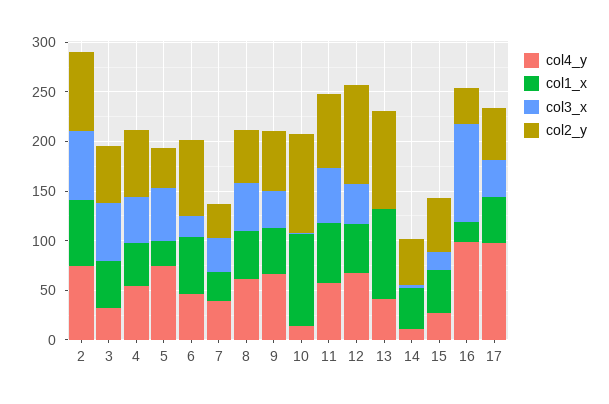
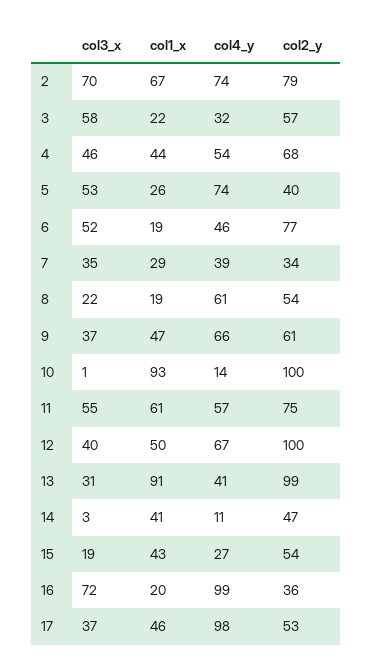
  {
    "col4_y": {
      "2": 74,
      "3": 32,
      "4": 54,
      "5": 74,
      "6": 46,
      "7": 39,
      "8": 61,
      "9": 66,
      "10": 14,
      "11": 57,
      "12": 67,
      "13": 41,
      "14": 11,
      "15": 27,
      "16": 99,
      "17": 98
    },
    "col1_x": {
      "2": 67,
-     "3": 50,
+     "3": 22,
      "4": 44,
      "5": 26,
-     "6": 60,
+     "6": 19,
      "7": 29,
-     "8": 50,
+     "8": 19,
      "9": 47,
      "10": 93,
      "11": 61,
      "12": 50,
      "13": 91,
      "14": 41,
      "15": 43,
      "16": 20,
      "17": 46
    },
    "col3_x": {
      "2": 70,
      "3": 58,
      "4": 46,
      "5": 53,
-     "6": 20,
+     "6": 52,
      "7": 35,
-     "8": 50,
+     "8": 22,
      "9": 37,
      "10": 1,
      "11": 55,
      "12": 40,
-     "13": 0,
+     "13": 31,
      "14": 3,
      "15": 19,
-     "16": 100,
+     "16": 72,
      "17": 37
    },
    "col2_y": {
      "2": 79,
      "3": 57,
      "4": 68,
      "5": 40,
      "6": 77,
      "7": 34,
      "8": 54,
      "9": 61,
      "10": 100,
      "11": 75,
      "12": 100,
      "13": 99,
      "14": 47,
      "15": 54,
      "16": 36,
      "17": 53
    }
  }

